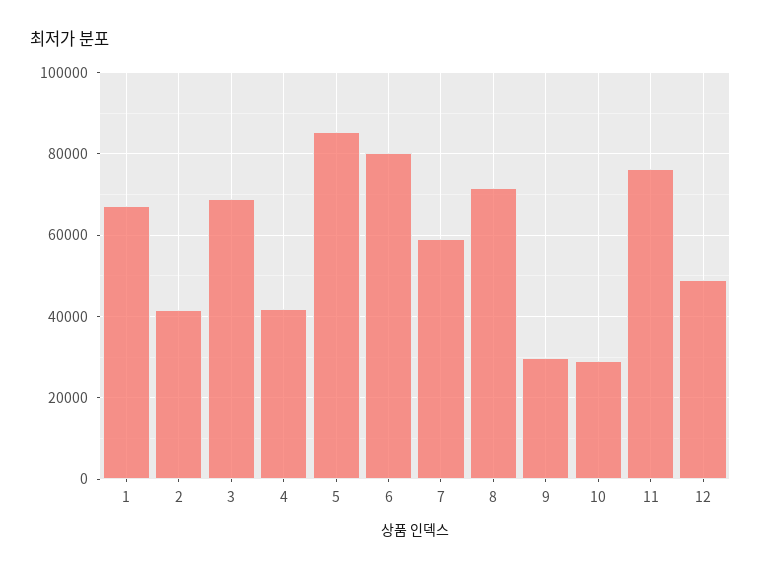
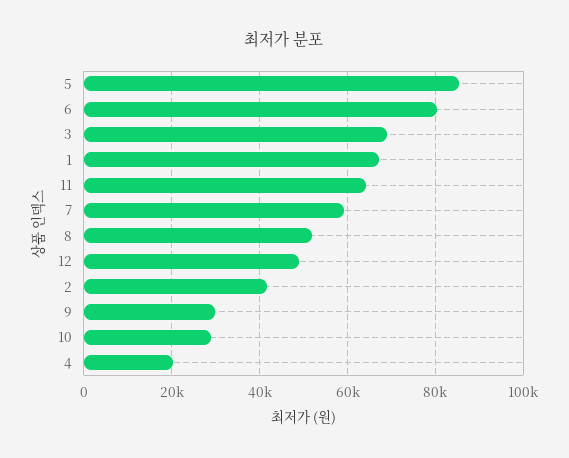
  {
    "1": 68000,
    "2": 42000,
    "3": 68000,
-   "4": 42000,
+   "4": 20000,
    "5": 86000,
    "6": 80000,
    "7": 60000,
-   "8": 72000,
+   "8": 52000,
    "9": 30000,
    "10": 30000,
-   "11": 76000,
+   "11": 64000,
    "12": 50000
  }

